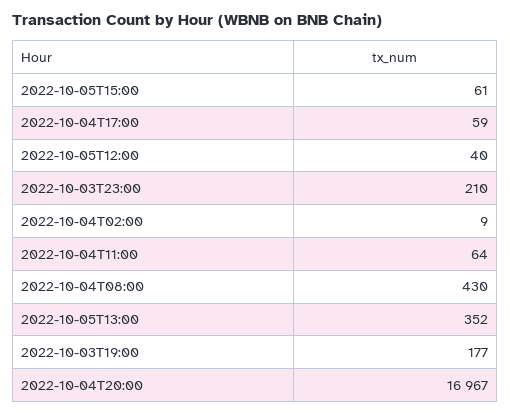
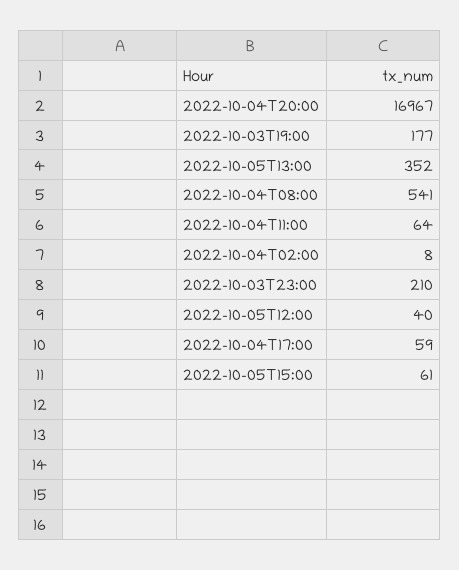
  {
    "2022-10-05T15:00": 61,
    "2022-10-04T17:00": 59,
    "2022-10-05T12:00": 40,
    "2022-10-03T23:00": 210,
-   "2022-10-04T02:00": 9,
+   "2022-10-04T02:00": 8,
    "2022-10-04T11:00": 64,
-   "2022-10-04T08:00": 430,
+   "2022-10-04T08:00": 541,
    "2022-10-05T13:00": 352,
    "2022-10-03T19:00": 177,
    "2022-10-04T20:00": 16967
  }

